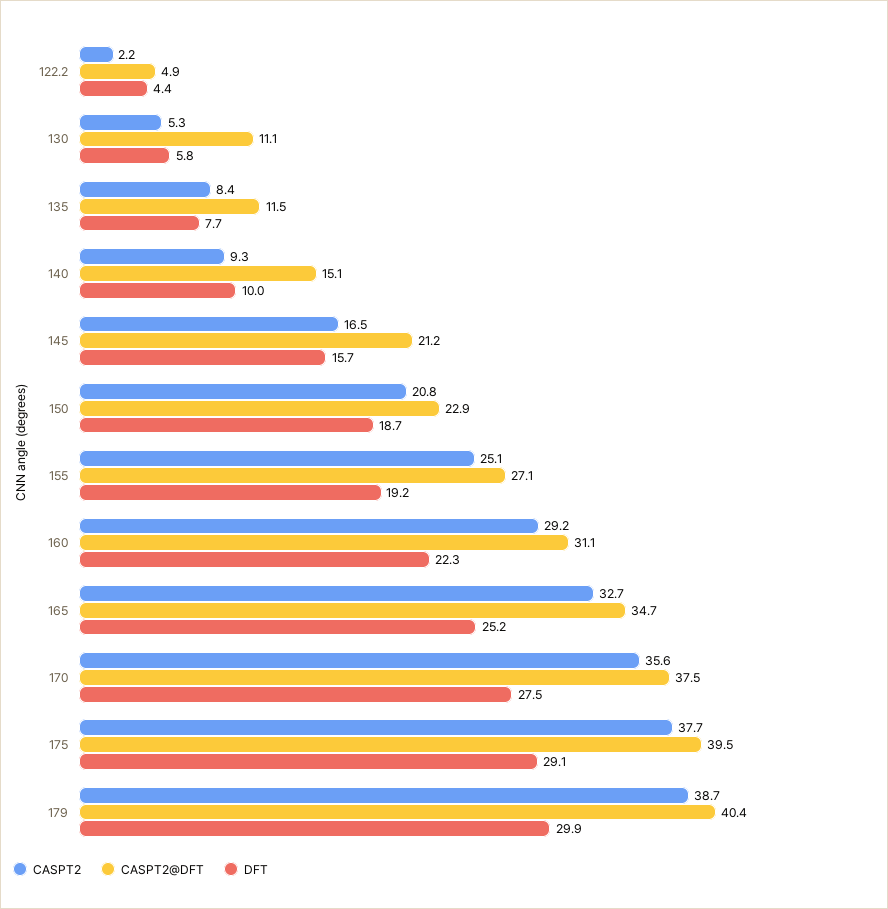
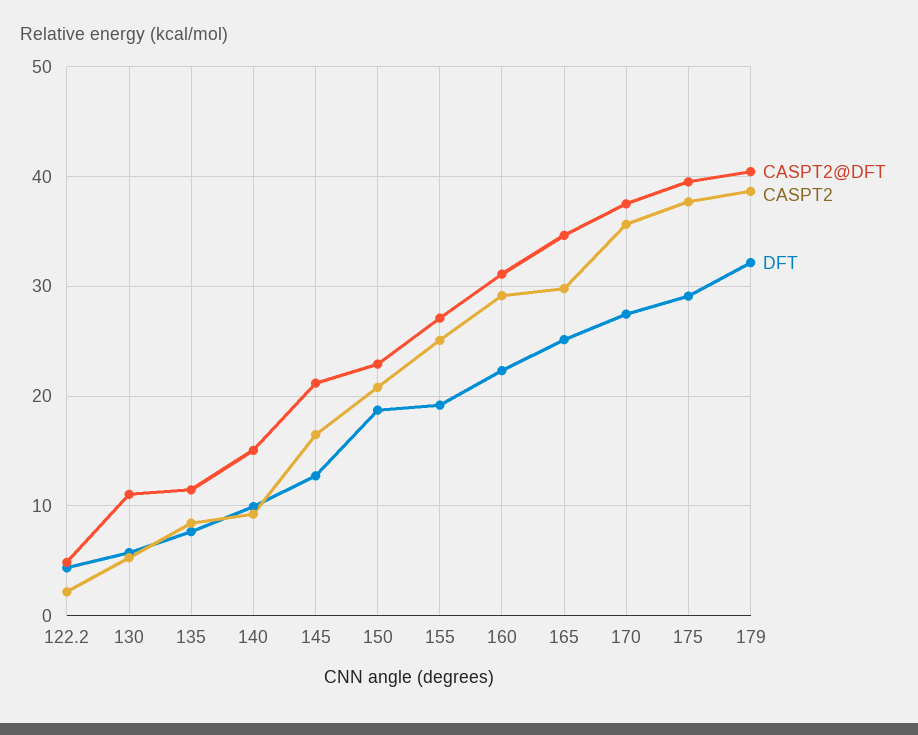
  {
    "CASPT2": {
      "122.2": 2.2,
      "130": 5.3,
      "135": 8.4,
      "140": 9.3,
      "145": 16.5,
      "150": 20.8,
      "155": 25.1,
      "160": 29.2,
-     "165": 32.7,
+     "165": 30,
      "170": 35.6,
      "175": 37.7,
      "179": 38.7
    },
    "CASPT2@DFT": {
      "122.2": 4.9,
      "130": 11.1,
      "135": 11.5,
      "140": 15.1,
      "145": 21.2,
      "150": 22.9,
      "155": 27.1,
      "160": 31.1,
      "165": 34.7,
      "170": 37.5,
      "175": 39.5,
      "179": 40.4
    },
    "DFT": {
      "122.2": 4.4,
      "130": 5.8,
      "135": 7.7,
      "140": 10,
-     "145": 15.7,
+     "145": 13,
      "150": 18.7,
      "155": 19.2,
      "160": 22.3,
      "165": 25.2,
      "170": 27.5,
      "175": 29.1,
-     "179": 29.9
+     "179": 32
    }
  }

